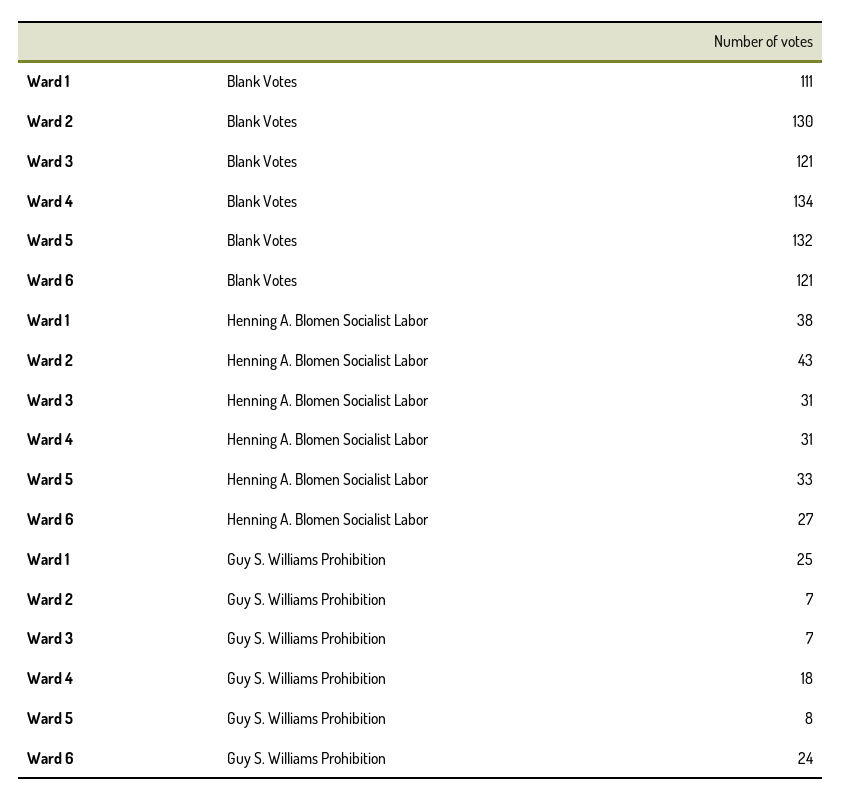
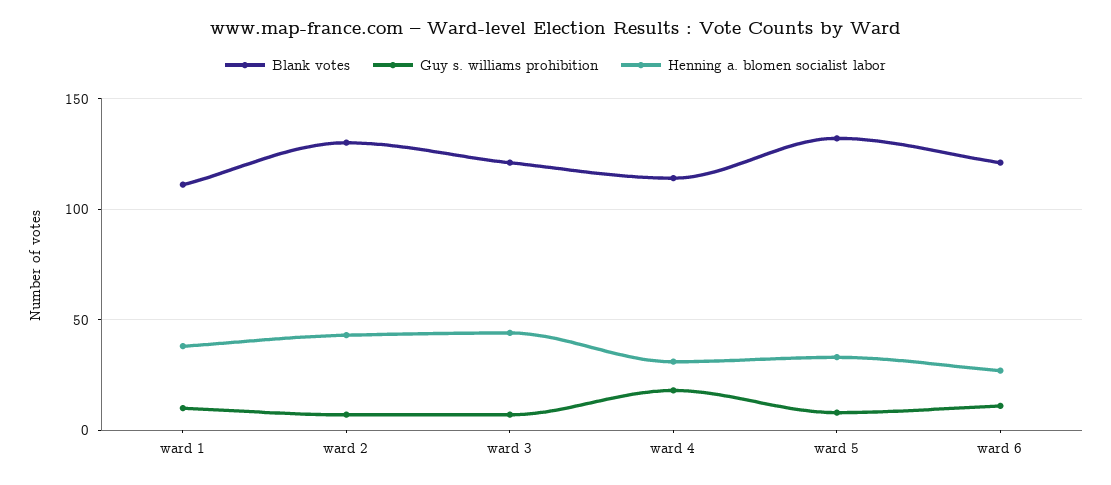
  {
    "Blank Votes": {
      "Ward 1": 111,
      "Ward 2": 130,
      "Ward 3": 121,
-     "Ward 4": 134,
+     "Ward 4": 115,
      "Ward 5": 132,
      "Ward 6": 121
    },
    "Henning A. Blomen Socialist Labor": {
      "Ward 1": 38,
      "Ward 2": 43,
-     "Ward 3": 31,
+     "Ward 3": 45,
      "Ward 4": 31,
      "Ward 5": 33,
      "Ward 6": 27
    },
    "Guy S. Williams Prohibition": {
-     "Ward 1": 25,
+     "Ward 1": 10,
      "Ward 2": 7,
      "Ward 3": 7,
      "Ward 4": 18,
      "Ward 5": 8,
-     "Ward 6": 24
+     "Ward 6": 10
    }
  }

